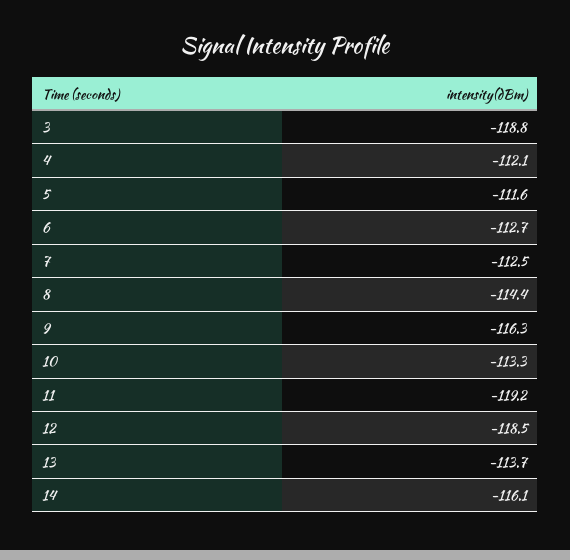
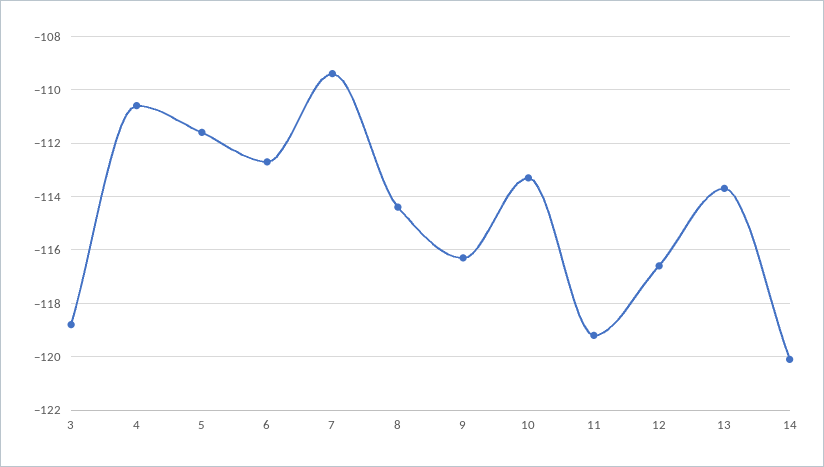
  {
    "3": -118.8,
-   "4": -112.1,
+   "4": -110.5,
    "5": -111.6,
    "6": -112.7,
-   "7": -112.5,
+   "7": -109.5,
    "8": -114.4,
    "9": -116.3,
    "10": -113.3,
    "11": -119.2,
-   "12": -118.5,
+   "12": -116.5,
    "13": -113.7,
-   "14": -116.1
+   "14": -120
  }

